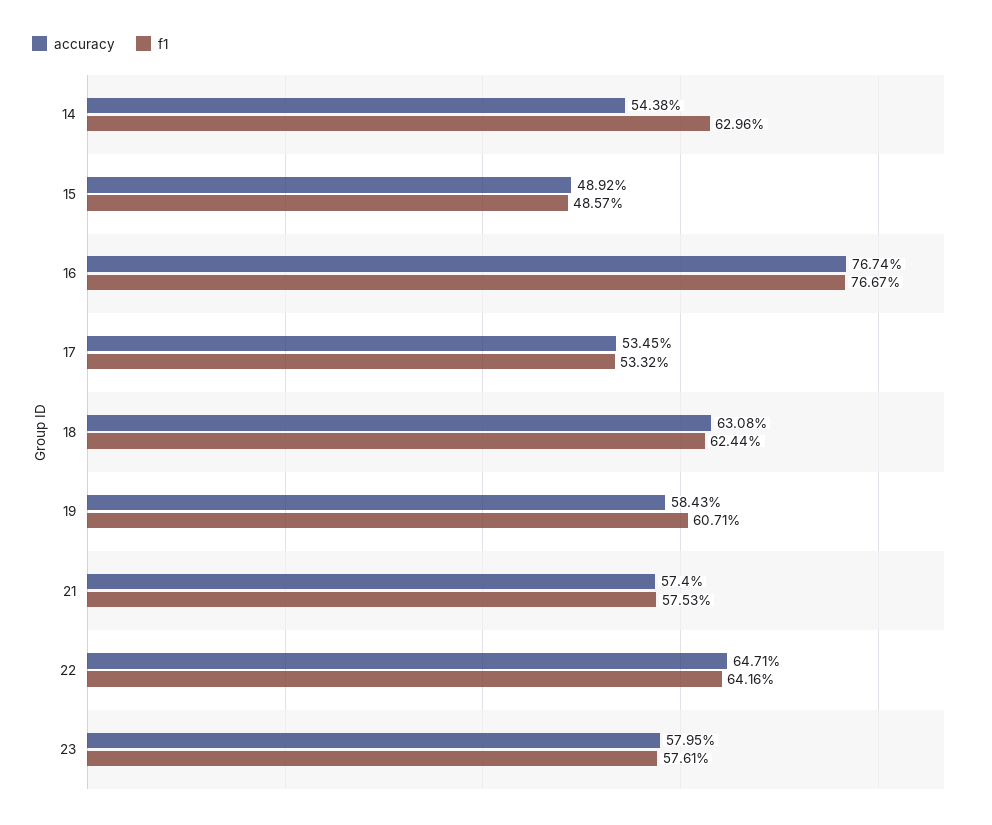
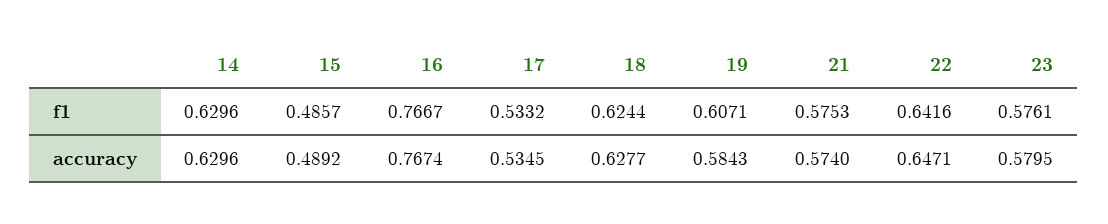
  {
    "accuracy": {
-     "14": 0.5438,
+     "14": 0.6296,
      "15": 0.4892,
      "16": 0.7674,
      "17": 0.5345,
-     "18": 0.6308,
+     "18": 0.6277,
      "19": 0.5843,
      "21": 0.574,
      "22": 0.6471,
      "23": 0.5795
    },
    "f1": {
      "14": 0.6296,
      "15": 0.4857,
      "16": 0.7667,
      "17": 0.5332,
      "18": 0.6244,
      "19": 0.6071,
      "21": 0.5753,
      "22": 0.6416,
      "23": 0.5761
    }
  }

